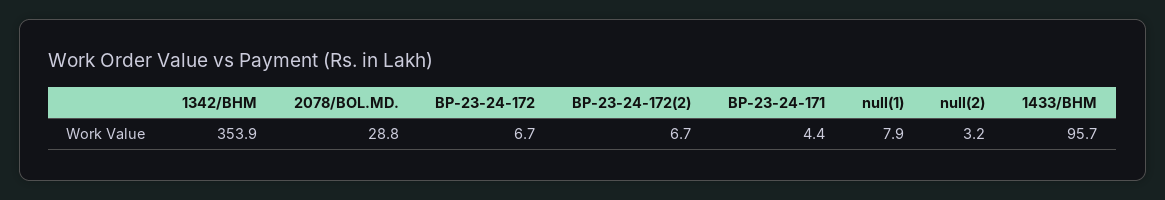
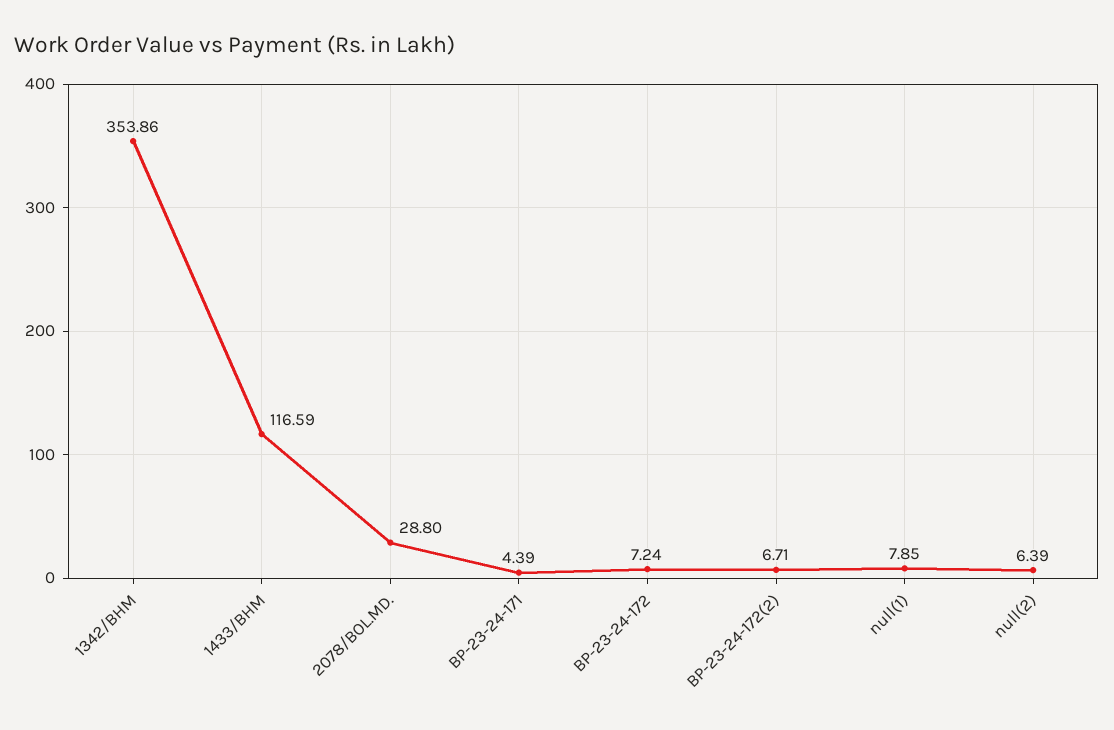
  {
    "1342/BHM": 353.86,
    "2078/BOL.MD.": 28.8,
-   "BP-23-24-172": 6.7,
+   "BP-23-24-172": 7.24,
    "BP-23-24-172(2)": 6.71,
    "BP-23-24-171": 4.39,
    "null(1)": 7.85,
-   "null(2)": 3.2,
+   "null(2)": 6.39,
-   "1433/BHM": 95.7
+   "1433/BHM": 116.59
  }

